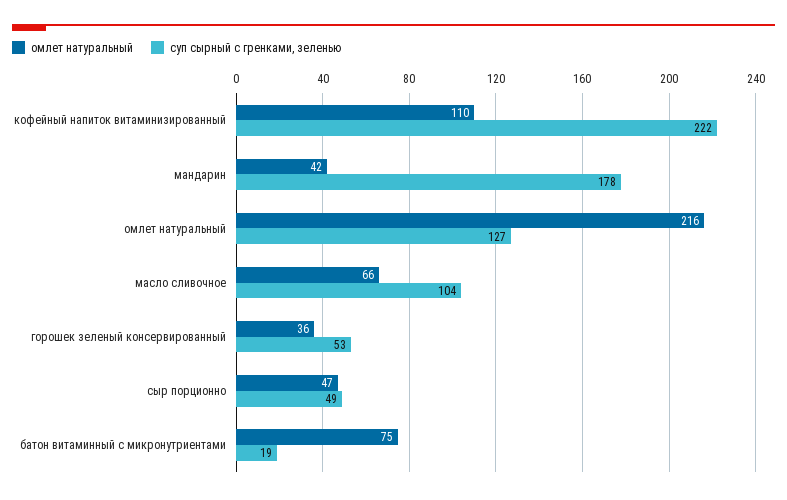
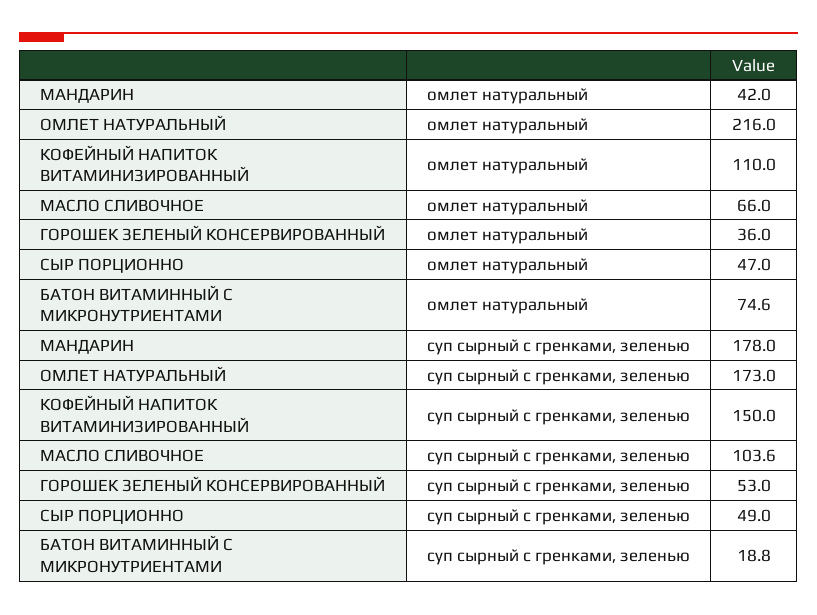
  {
    "омлет натуральный": {
      "кофейный напиток витаминизированный": 110,
      "мандарин": 42,
      "омлет натуральный": 216,
      "масло сливочное": 66,
      "горошек зеленый консервированный": 36,
      "сыр порционно": 47,
      "батон витаминный с микронутриентами": 74.6
    },
    "суп сырный с гренками, зеленью": {
-     "кофейный напиток витаминизированный": 222,
+     "кофейный напиток витаминизированный": 150,
      "мандарин": 178,
-     "омлет натуральный": 127,
+     "омлет натуральный": 173,
      "масло сливочное": 103.6,
      "горошек зеленый консервированный": 53,
      "сыр порционно": 49,
      "батон витаминный с микронутриентами": 18.8
    }
  }

